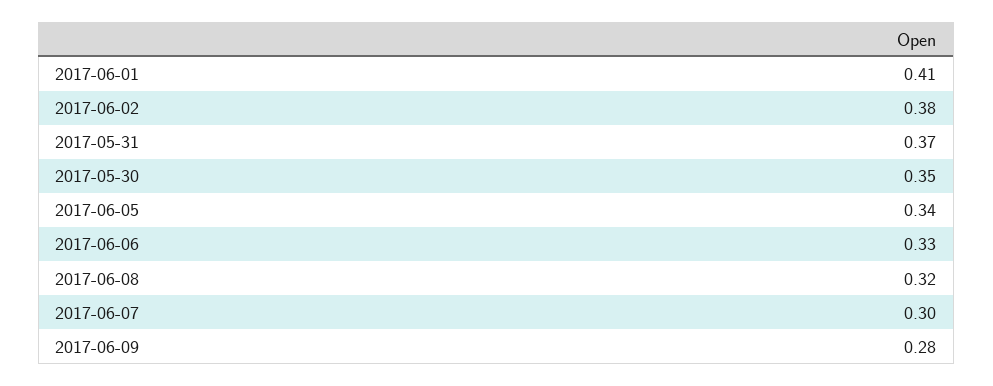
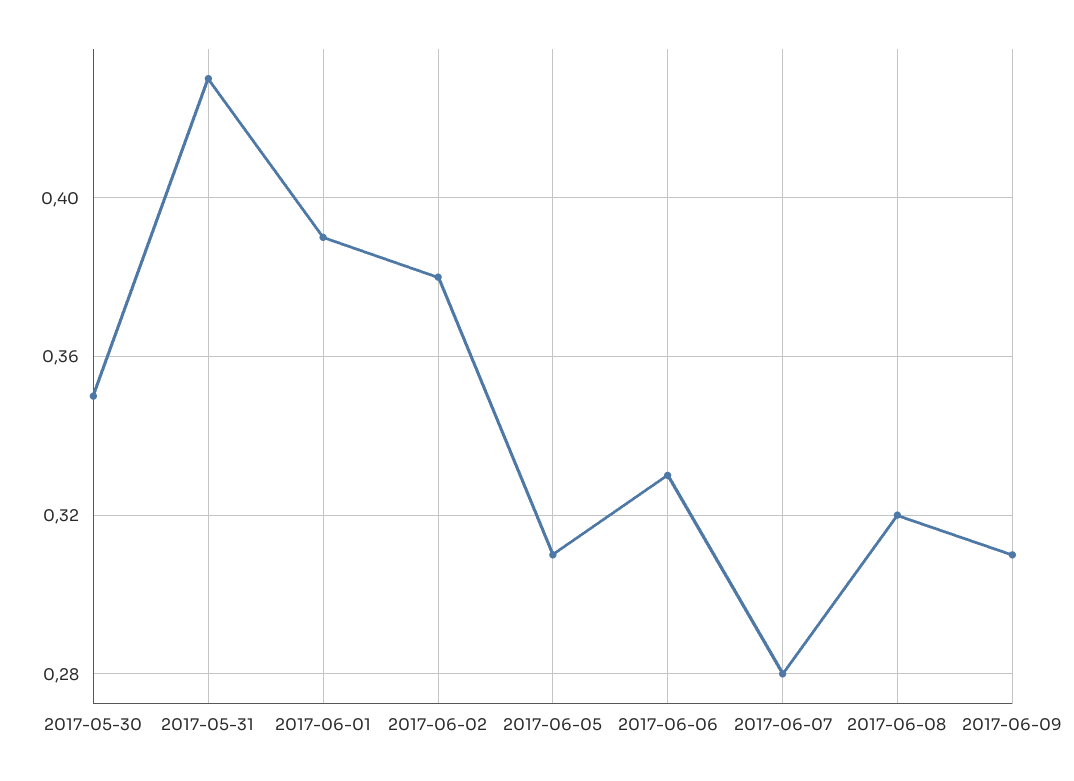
  {
-   "2017-06-01": 0.41,
+   "2017-06-01": 0.39,
    "2017-06-02": 0.38,
-   "2017-05-31": 0.37,
+   "2017-05-31": 0.43,
    "2017-05-30": 0.35,
-   "2017-06-05": 0.34,
+   "2017-06-05": 0.31,
    "2017-06-06": 0.33,
    "2017-06-08": 0.32,
-   "2017-06-07": 0.3,
+   "2017-06-07": 0.28,
-   "2017-06-09": 0.28
+   "2017-06-09": 0.31
  }

